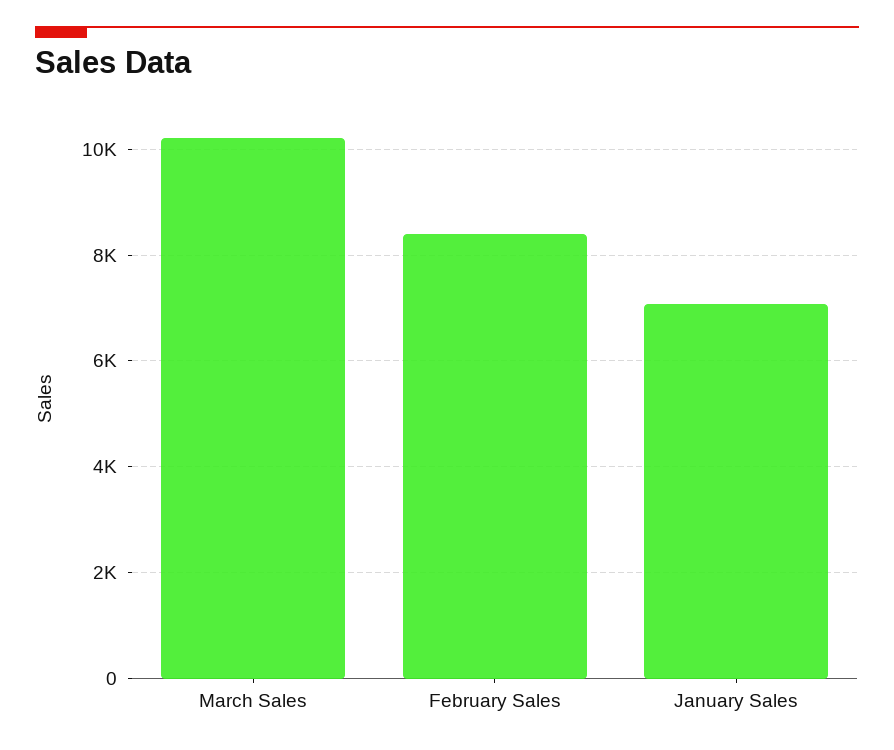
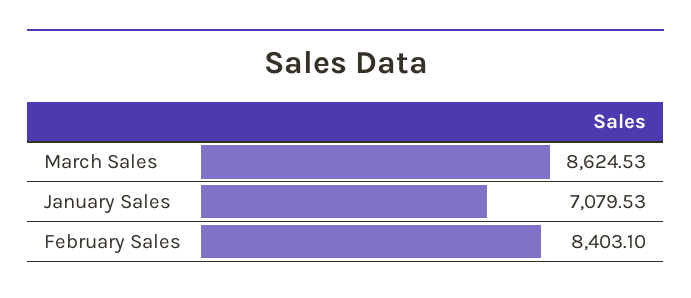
  {
-   "March Sales": 10200,
+   "March Sales": 8624.53,
    "February Sales": 8403.1,
    "January Sales": 7079.53
  }

